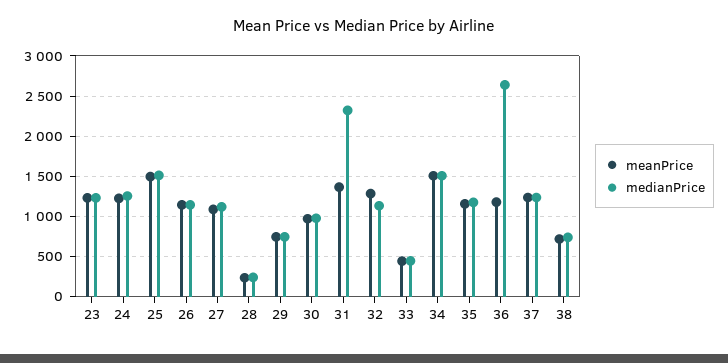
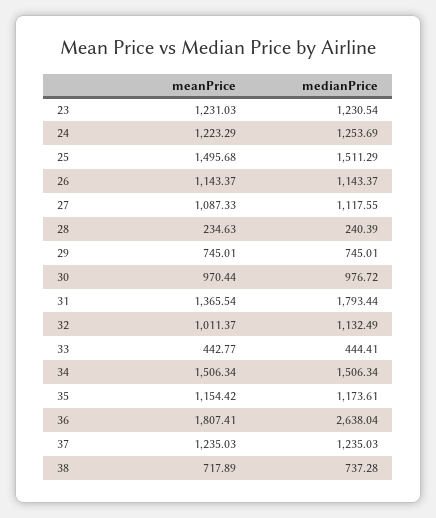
  {
    "meanPrice": {
      "23": 1231.03,
      "24": 1223.29,
      "25": 1495.68,
      "26": 1143.37,
      "27": 1087.33,
      "28": 234.63,
      "29": 745.01,
      "30": 970.44,
      "31": 1365.54,
-     "32": 1300,
+     "32": 1011.37,
      "33": 442.77,
      "34": 1506.34,
      "35": 1154.42,
-     "36": 1200,
+     "36": 1807.41,
      "37": 1235.03,
      "38": 717.89
    },
    "medianPrice": {
      "23": 1230.54,
      "24": 1253.69,
      "25": 1511.29,
      "26": 1143.37,
      "27": 1117.55,
      "28": 240.39,
      "29": 745.01,
      "30": 976.72,
-     "31": 2300,
+     "31": 1793.44,
      "32": 1132.49,
      "33": 444.41,
      "34": 1506.34,
      "35": 1173.61,
      "36": 2638.04,
      "37": 1235.03,
      "38": 737.28
    }
  }

